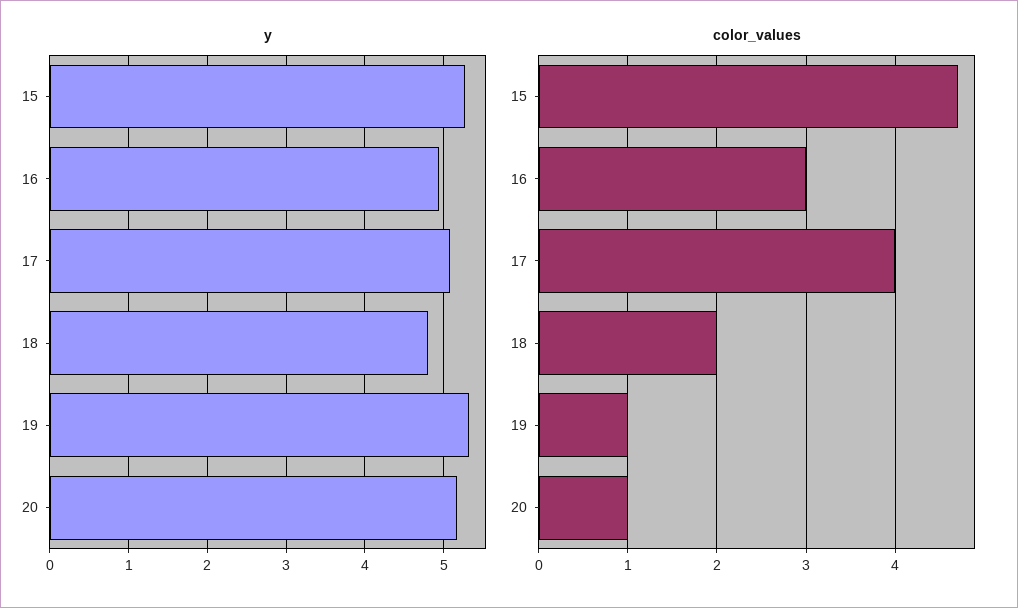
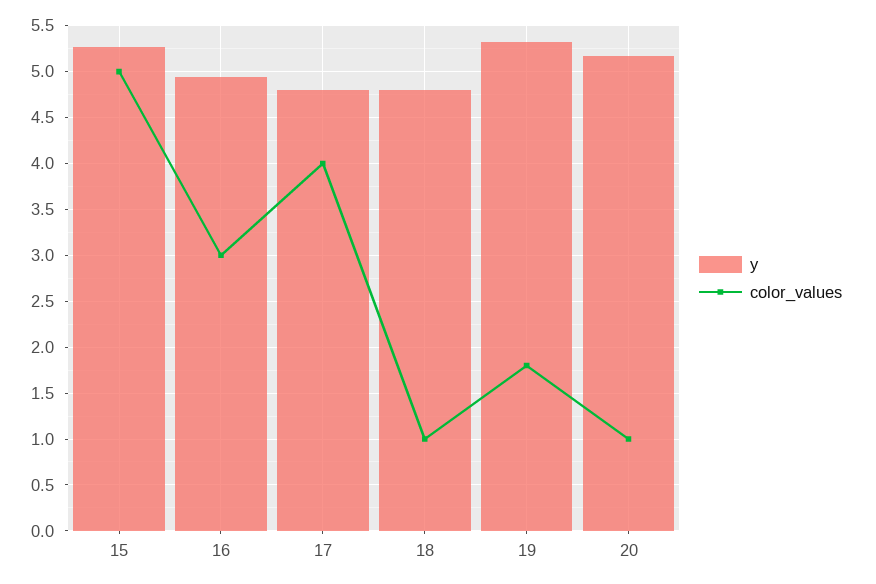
  {
    "y": {
      "15": 5.3,
      "16": 4.9,
-     "17": 5.1,
+     "17": 4.8,
      "18": 4.8,
      "19": 5.3,
      "20": 5.2
    },
    "color_values": {
-     "15": 4.7,
+     "15": 5,
      "16": 3,
      "17": 4,
-     "18": 2,
+     "18": 1,
-     "19": 1,
+     "19": 1.8,
      "20": 1
    }
  }

